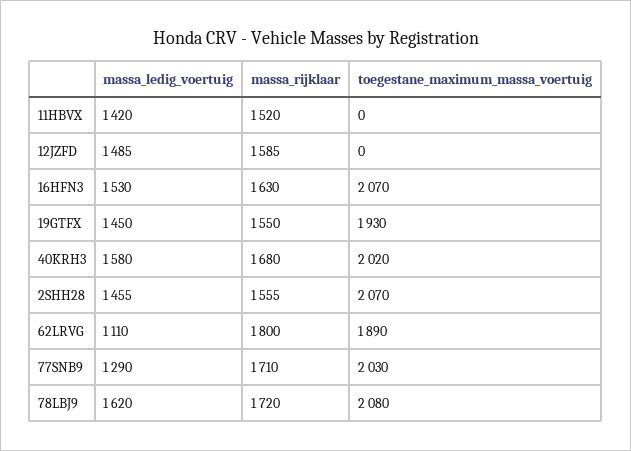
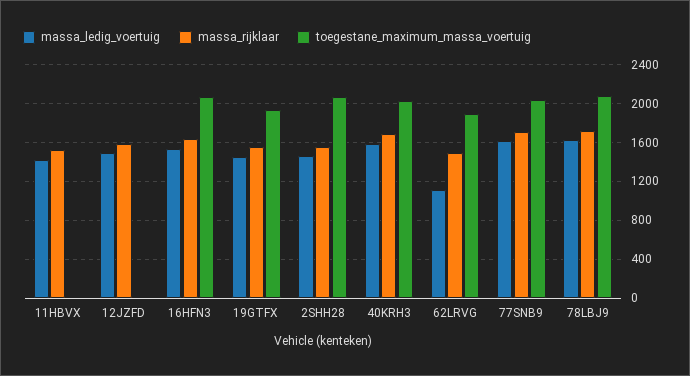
  {
    "massa_ledig_voertuig": {
      "11HBVX": 1420,
      "12JZFD": 1485,
      "16HFN3": 1530,
      "19GTFX": 1450,
      "40KRH3": 1580,
      "2SHH28": 1455,
      "62LRVG": 1110,
-     "77SNB9": 1290,
+     "77SNB9": 1600,
      "78LBJ9": 1620
    },
    "massa_rijklaar": {
      "11HBVX": 1520,
      "12JZFD": 1585,
      "16HFN3": 1630,
      "19GTFX": 1550,
      "40KRH3": 1680,
      "2SHH28": 1555,
-     "62LRVG": 1800,
+     "62LRVG": 1500,
      "77SNB9": 1710,
      "78LBJ9": 1720
    },
    "toegestane_maximum_massa_voertuig": {
      "11HBVX": 0,
      "12JZFD": 0,
      "16HFN3": 2070,
      "19GTFX": 1930,
      "40KRH3": 2020,
      "2SHH28": 2070,
      "62LRVG": 1890,
      "77SNB9": 2030,
      "78LBJ9": 2080
    }
  }

